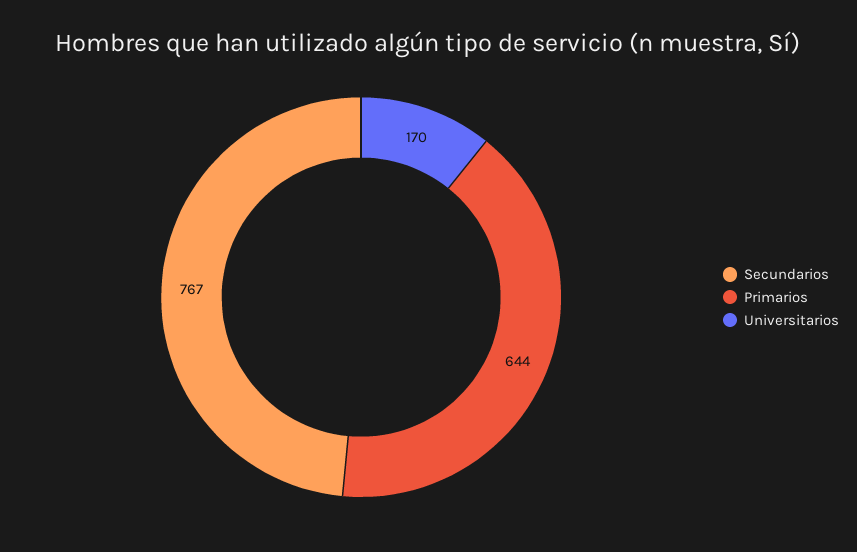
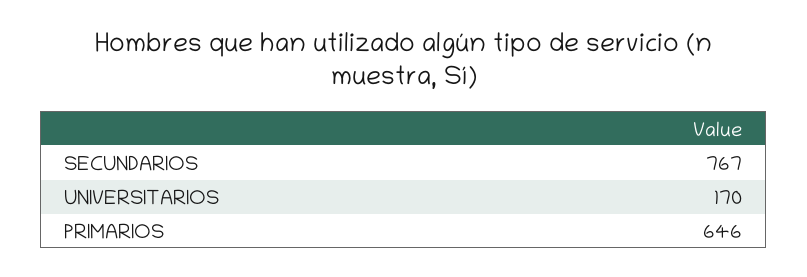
  {
    "Secundarios": 767,
-   "Primarios": 644,
+   "Primarios": 646,
    "Universitarios": 170
  }

